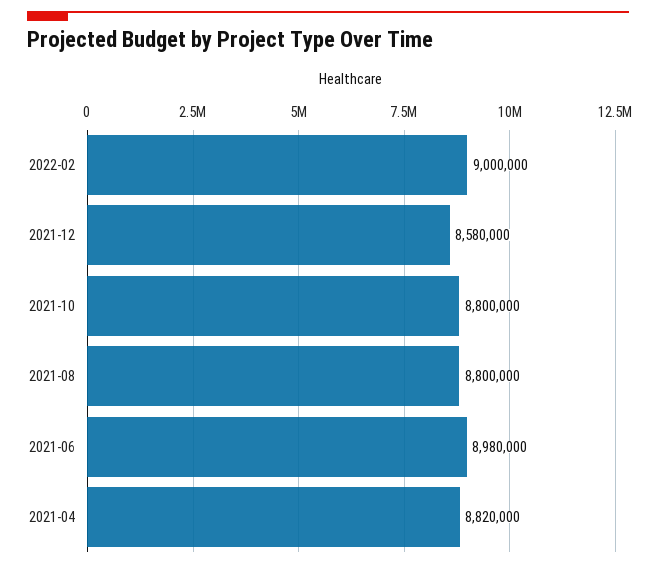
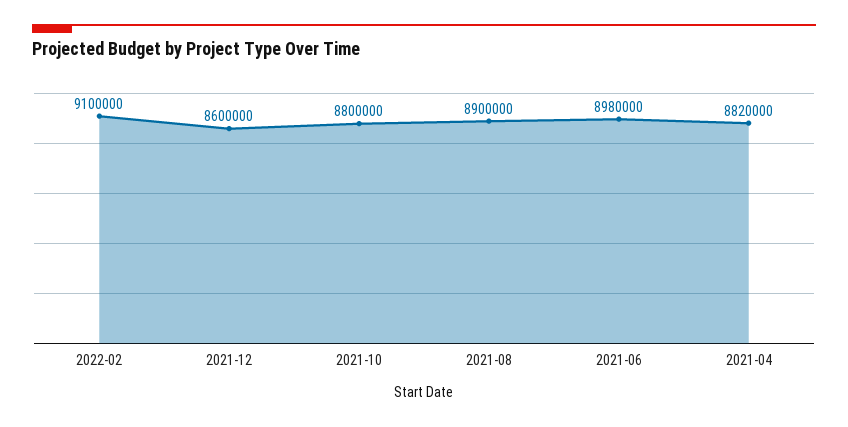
  {
-   "2022-02": 9000000,
+   "2022-02": 9100000,
-   "2021-12": 8580000,
+   "2021-12": 8600000,
    "2021-10": 8800000,
-   "2021-08": 8800000,
+   "2021-08": 8900000,
    "2021-06": 8980000,
    "2021-04": 8820000
  }

